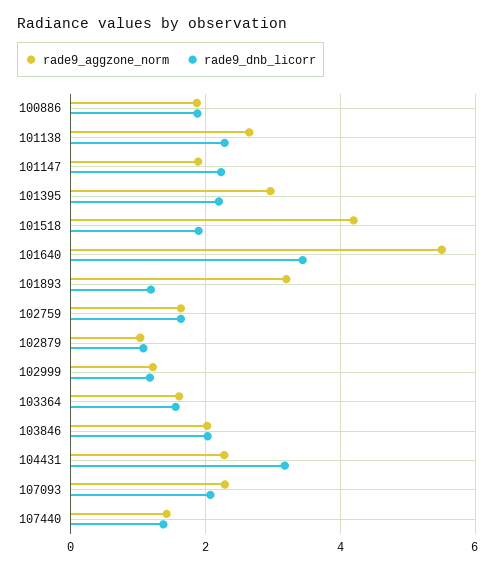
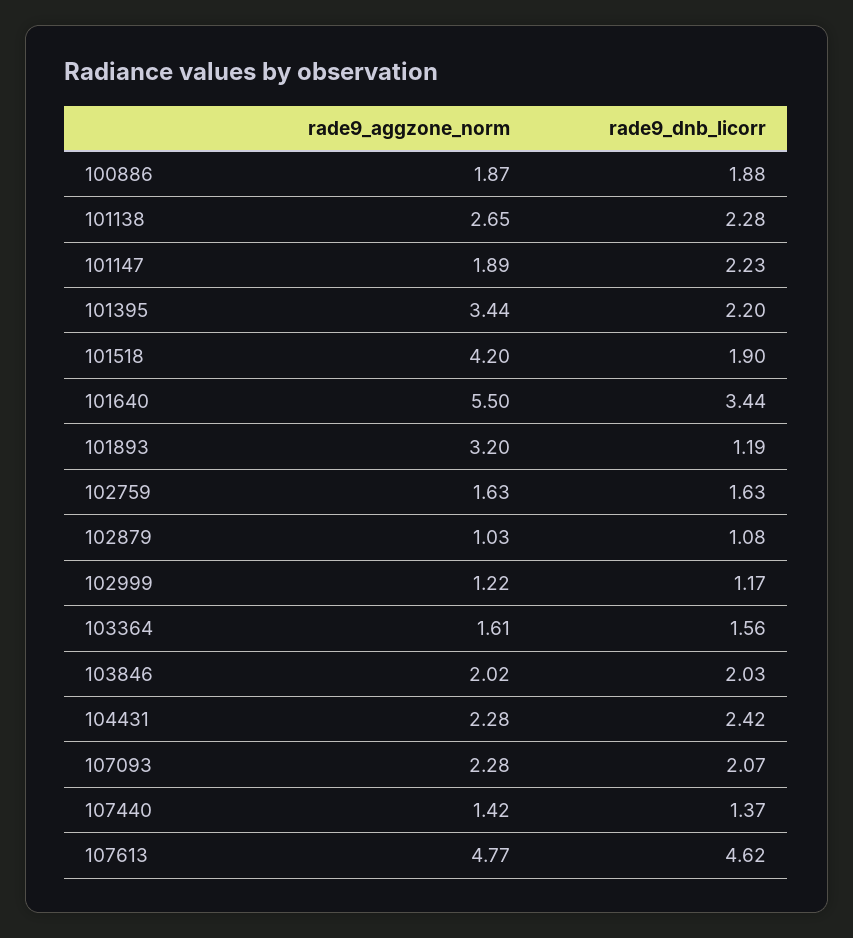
  {
    "rade9_aggzone_norm": {
      "100886": 1.87,
      "101138": 2.65,
      "101147": 1.89,
-     "101395": 3,
+     "101395": 3.44,
      "101518": 4.2,
      "101640": 5.5,
      "101893": 3.2,
      "102759": 1.63,
      "102879": 1.03,
      "102999": 1.22,
      "103364": 1.61,
      "103846": 2.02,
      "104431": 2.28,
      "107093": 2.28,
-     "107440": 1.42
+     "107440": 1.42,
+     "107613": 4.77
    },
    "rade9_dnb_licorr": {
      "100886": 1.88,
      "101138": 2.28,
      "101147": 2.23,
      "101395": 2.2,
      "101518": 1.9,
      "101640": 3.44,
      "101893": 1.19,
      "102759": 1.63,
      "102879": 1.08,
      "102999": 1.17,
      "103364": 1.56,
      "103846": 2.03,
-     "104431": 3.2,
+     "104431": 2.42,
      "107093": 2.07,
-     "107440": 1.37
+     "107440": 1.37,
+     "107613": 4.62
    }
  }

